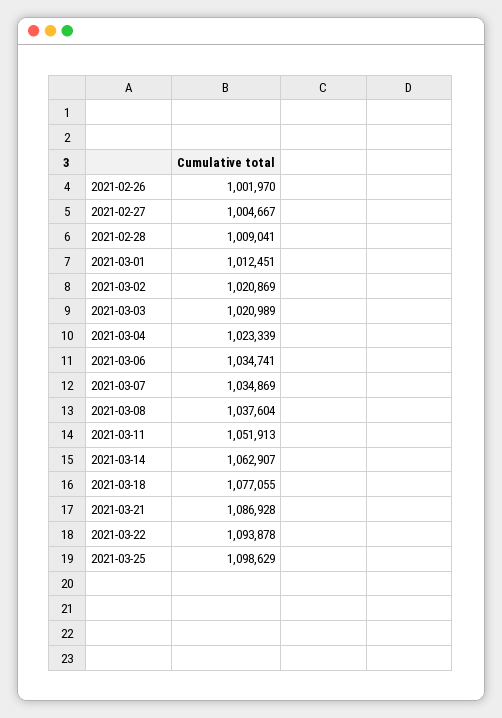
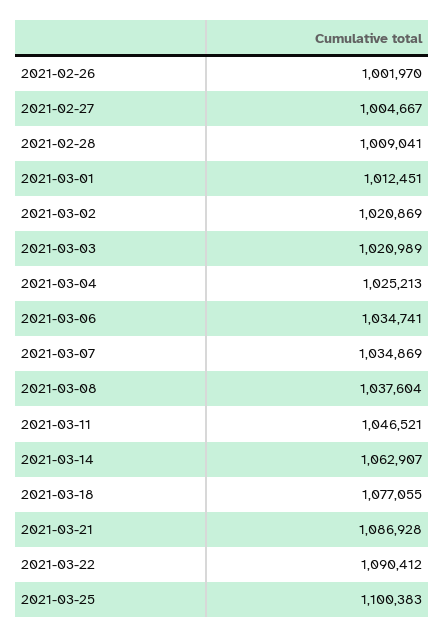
  {
    "2021-02-26": 1001970,
    "2021-02-27": 1004667,
    "2021-02-28": 1009041,
    "2021-03-01": 1012451,
    "2021-03-02": 1020869,
    "2021-03-03": 1020989,
-   "2021-03-04": 1023339,
+   "2021-03-04": 1025213,
    "2021-03-06": 1034741,
    "2021-03-07": 1034869,
    "2021-03-08": 1037604,
-   "2021-03-11": 1051913,
+   "2021-03-11": 1046521,
    "2021-03-14": 1062907,
    "2021-03-18": 1077055,
    "2021-03-21": 1086928,
-   "2021-03-22": 1093878,
+   "2021-03-22": 1090412,
-   "2021-03-25": 1098629
+   "2021-03-25": 1100383
  }

